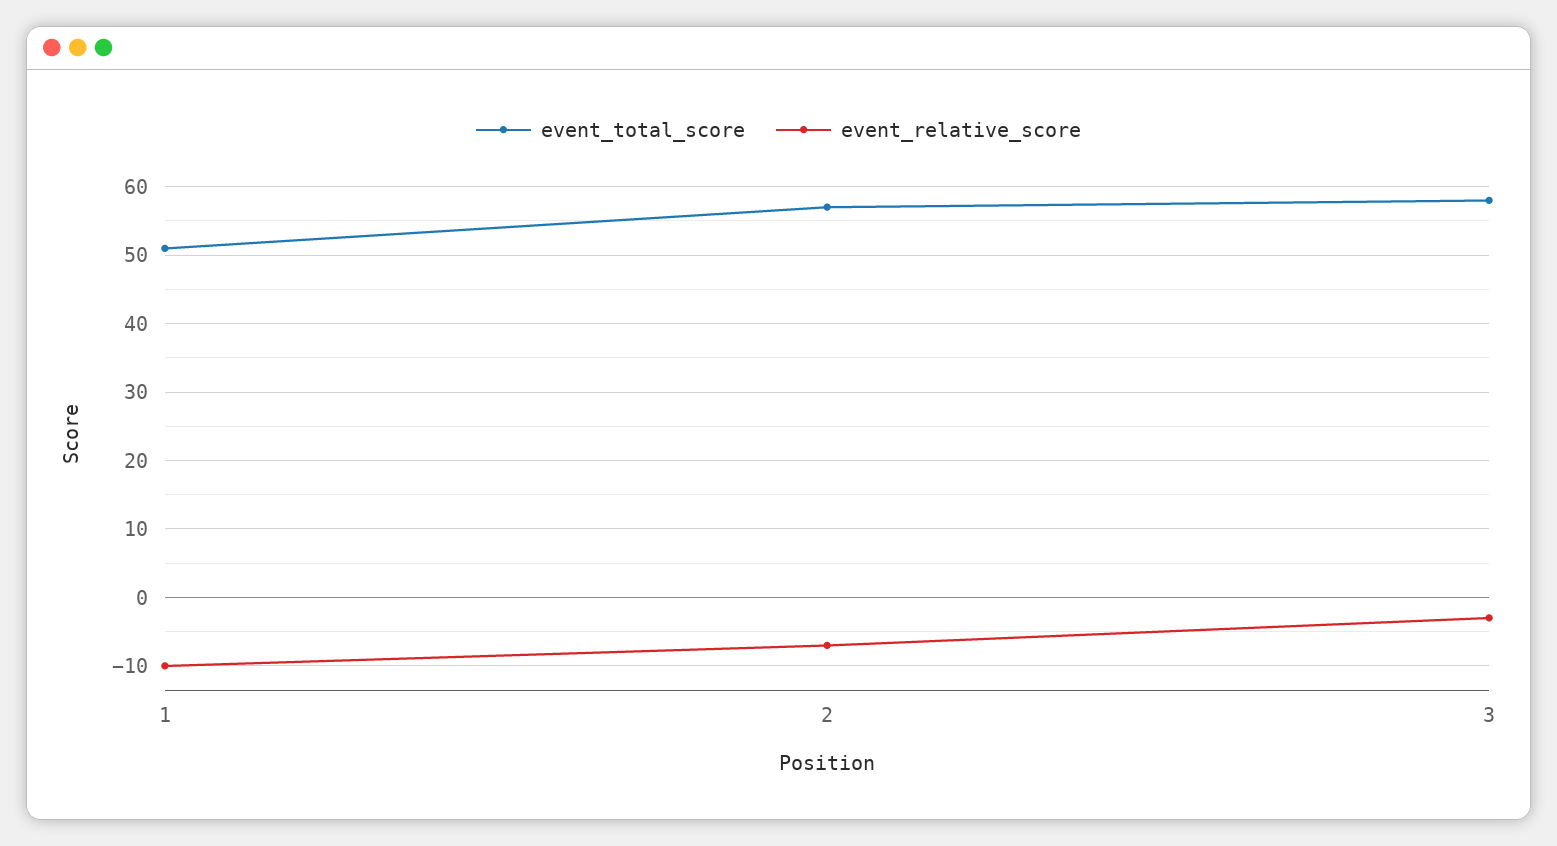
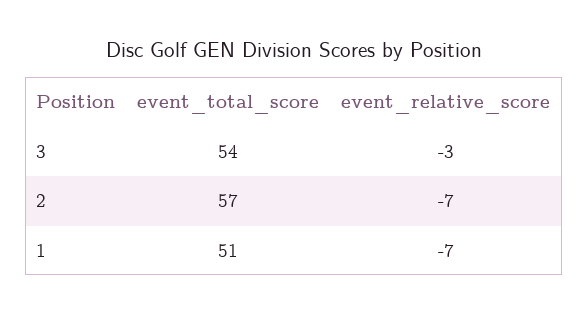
  {
    "event_total_score": {
      "1": 51,
      "2": 57,
-     "3": 58
+     "3": 54
    },
    "event_relative_score": {
-     "1": -10,
+     "1": -7,
      "2": -7,
      "3": -3
    }
  }

